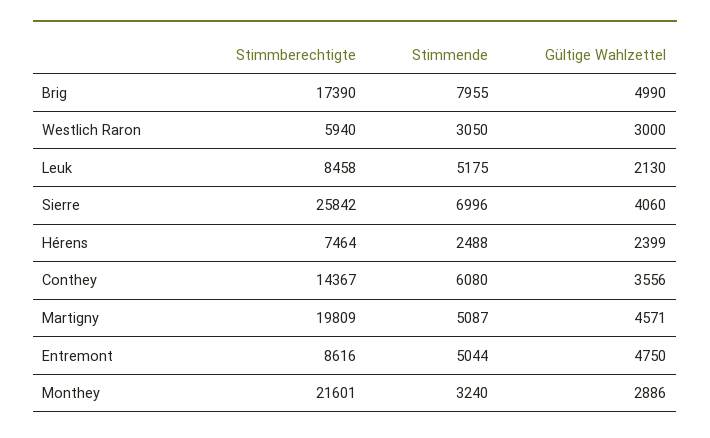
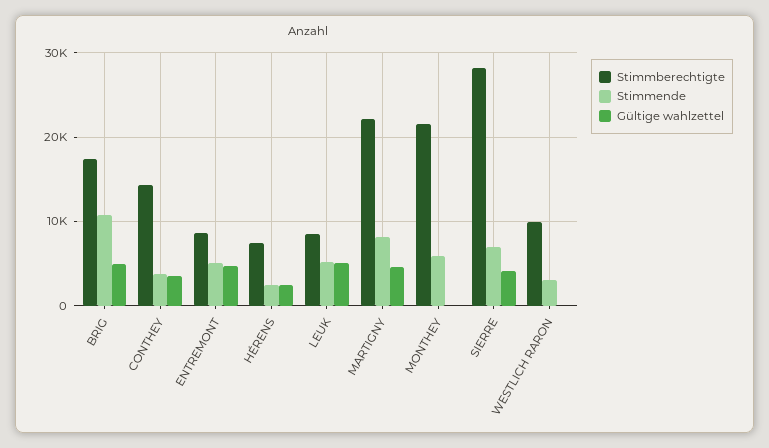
  {
    "Stimmberechtigte": {
      "Brig": 17390,
-     "Westlich Raron": 5940,
+     "Westlich Raron": 10000,
      "Leuk": 8458,
-     "Sierre": 25842,
+     "Sierre": 28000,
      "Hérens": 7464,
      "Conthey": 14367,
-     "Martigny": 19809,
+     "Martigny": 22000,
      "Entremont": 8616,
      "Monthey": 21601
    },
    "Stimmende": {
-     "Brig": 7955,
+     "Brig": 11000,
      "Westlich Raron": 3050,
      "Leuk": 5175,
      "Sierre": 6996,
      "Hérens": 2488,
-     "Conthey": 6080,
+     "Conthey": 4000,
-     "Martigny": 5087,
+     "Martigny": 8000,
      "Entremont": 5044,
-     "Monthey": 3240
+     "Monthey": 6000
    },
    "Gültige Wahlzettel": {
      "Brig": 4990,
-     "Westlich Raron": 3000,
+     "Westlich Raron": 0,
-     "Leuk": 2130,
+     "Leuk": 5000,
      "Sierre": 4060,
      "Hérens": 2399,
      "Conthey": 3556,
      "Martigny": 4571,
      "Entremont": 4750,
-     "Monthey": 2886
+     "Monthey": 0
    }
  }

